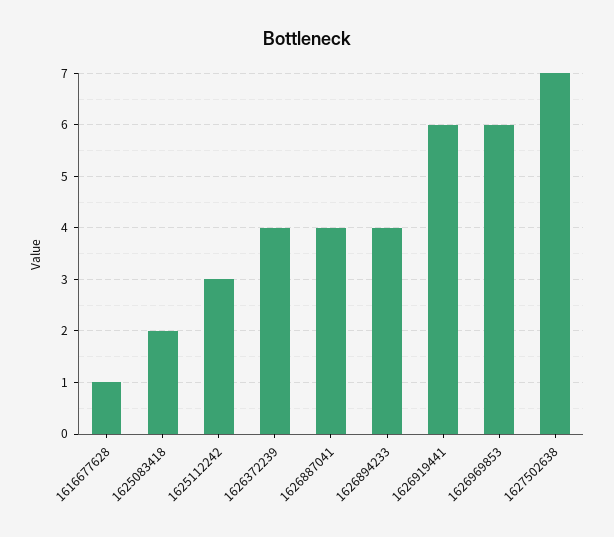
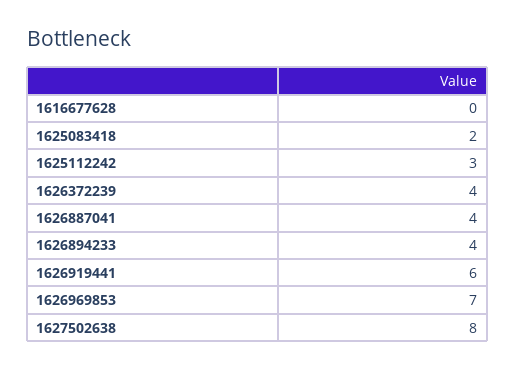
  {
-   "1616677628": 1,
+   "1616677628": 0,
    "1625083418": 2,
    "1625112242": 3,
    "1626372239": 4,
    "1626887041": 4,
    "1626894233": 4,
    "1626919441": 6,
-   "1626969853": 6,
+   "1626969853": 7,
-   "1627502638": 7
+   "1627502638": 8
  }

